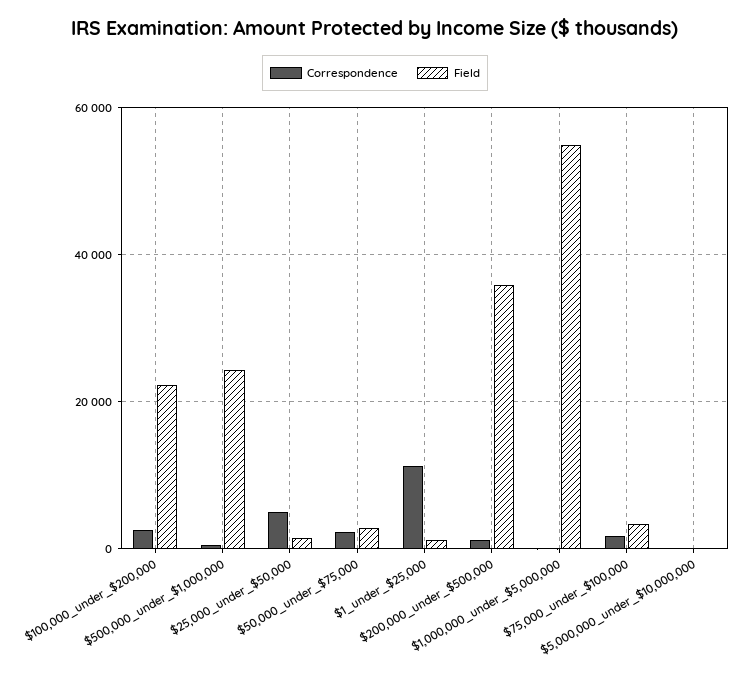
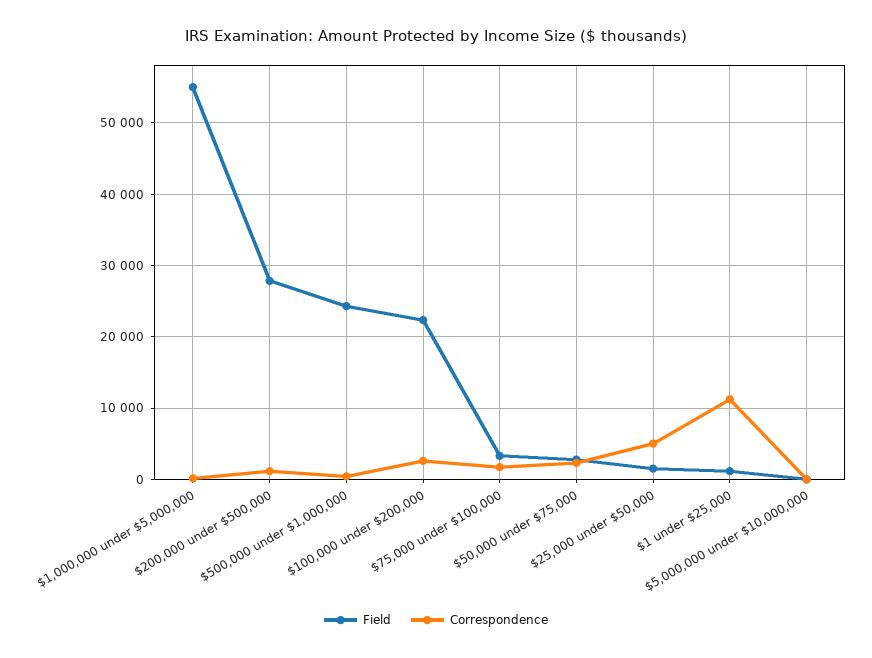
  {
    "Correspondence": {
      "$100,000_under_$200,000": 3000,
      "$500,000_under_$1,000,000": 0,
      "$25,000_under_$50,000": 5000,
      "$50,000_under_$75,000": 2000,
      "$1_under_$25,000": 11000,
      "$200,000_under_$500,000": 1000,
      "$1,000,000_under_$5,000,000": 0,
      "$75,000_under_$100,000": 2000,
      "$5,000,000_under_$10,000,000": 0
    },
    "Field": {
      "$100,000_under_$200,000": 22000,
      "$500,000_under_$1,000,000": 24000,
      "$25,000_under_$50,000": 1000,
      "$50,000_under_$75,000": 3000,
      "$1_under_$25,000": 1000,
-     "$200,000_under_$500,000": 36000,
+     "$200,000_under_$500,000": 28000,
      "$1,000,000_under_$5,000,000": 55000,
      "$75,000_under_$100,000": 3000,
      "$5,000,000_under_$10,000,000": 0
    }
  }

